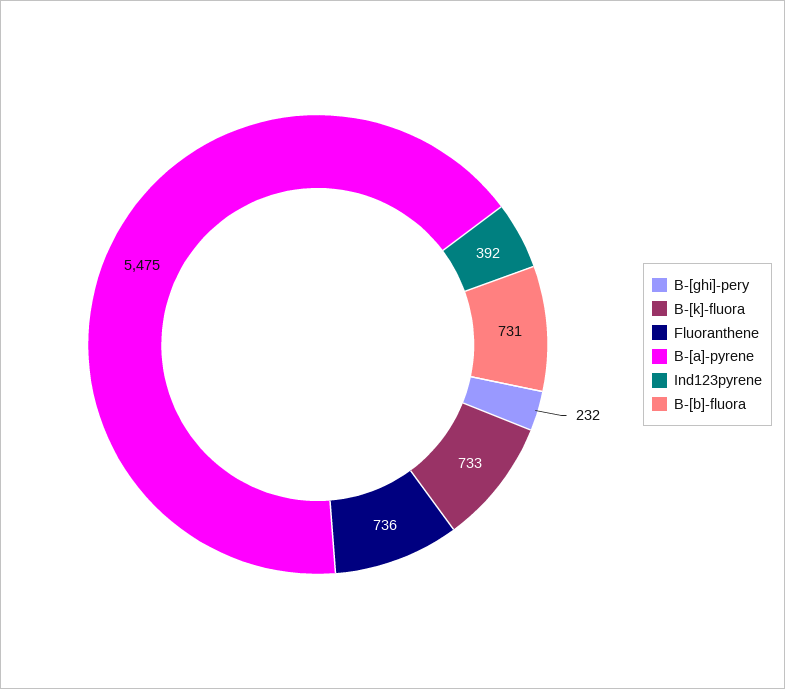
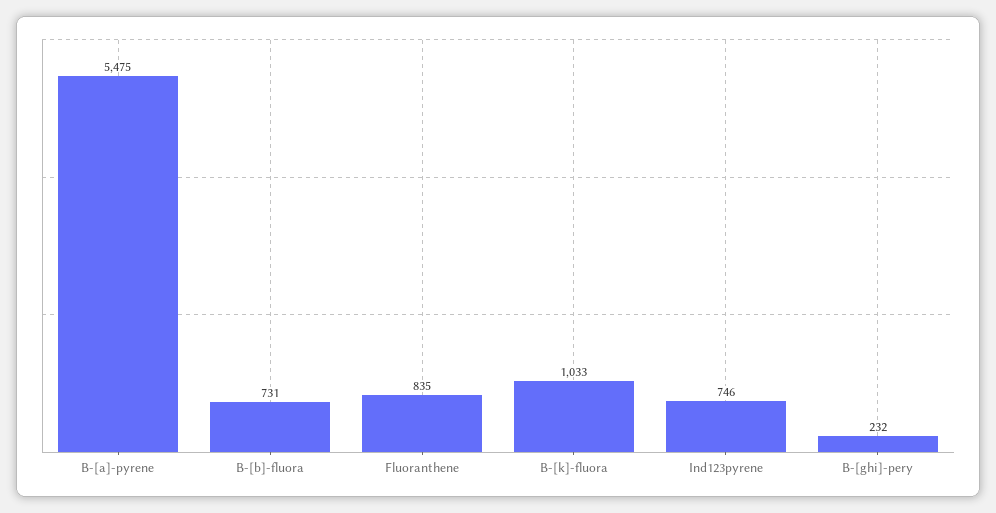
  {
    "B-[ghi]-pery": 232,
-   "B-[k]-fluora": 733,
+   "B-[k]-fluora": 1033,
-   "Fluoranthene": 736,
+   "Fluoranthene": 835,
    "B-[a]-pyrene": 5475,
-   "Ind123pyrene": 392,
+   "Ind123pyrene": 746,
    "B-[b]-fluora": 731
  }

